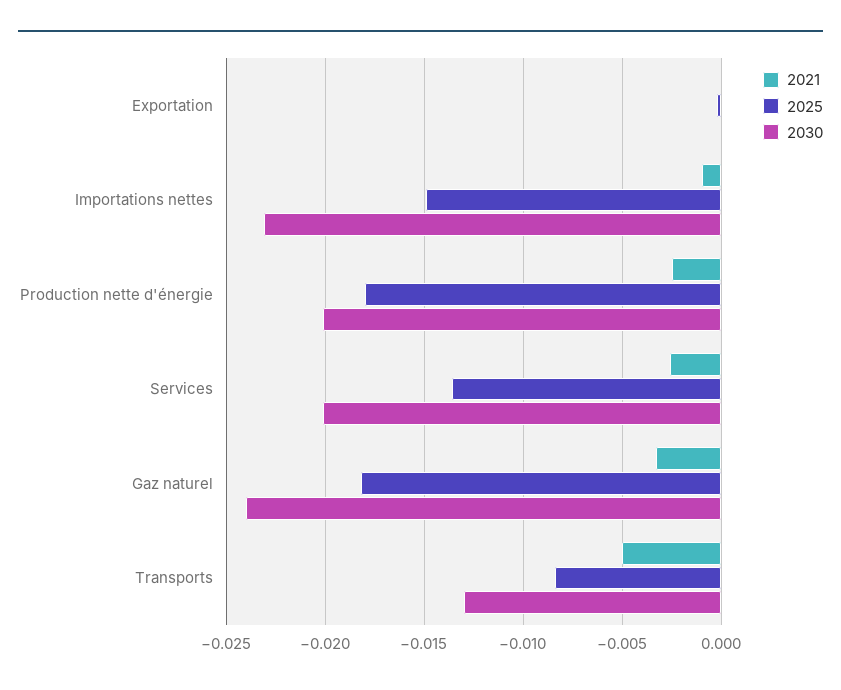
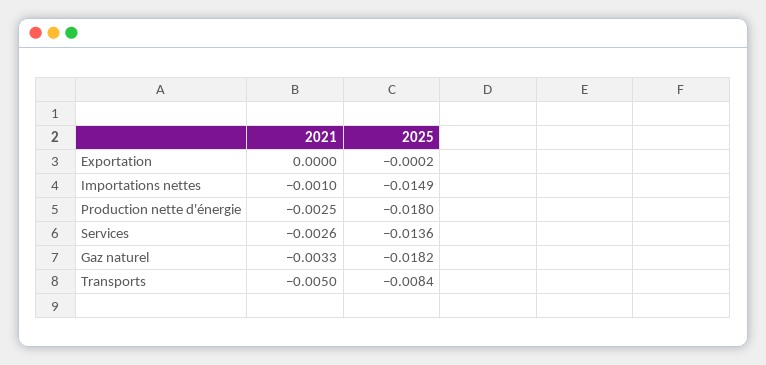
  {
    "2021": {
      "Exportation": 0,
      "Importations nettes": -0.001,
      "Production nette d'énergie": -0.0025,
      "Services": -0.0026,
      "Gaz naturel": -0.0033,
      "Transports": -0.005
    },
    "2025": {
      "Exportation": -0.0002,
      "Importations nettes": -0.0149,
      "Production nette d'énergie": -0.018,
      "Services": -0.0136,
      "Gaz naturel": -0.0182,
      "Transports": -0.0084
-   },
+   }
-   "2030": {
-     "Exportation": 0,
-     "Importations nettes": -0.023,
-     "Production nette d'énergie": -0.02,
-     "Services": -0.02,
-     "Gaz naturel": -0.024,
-     "Transports": -0.013
-   }
  }

